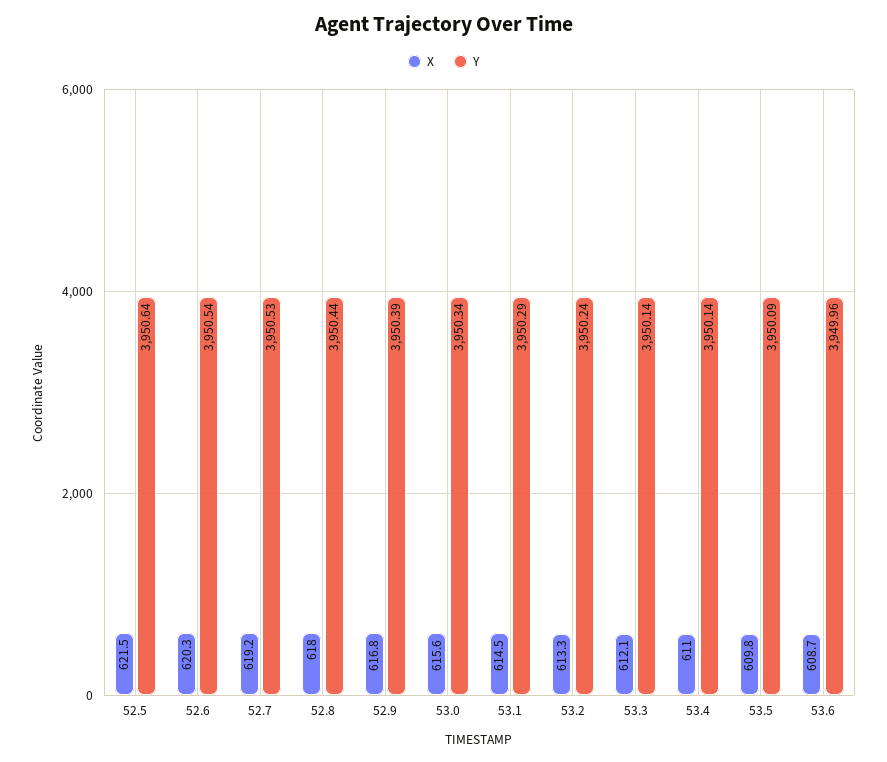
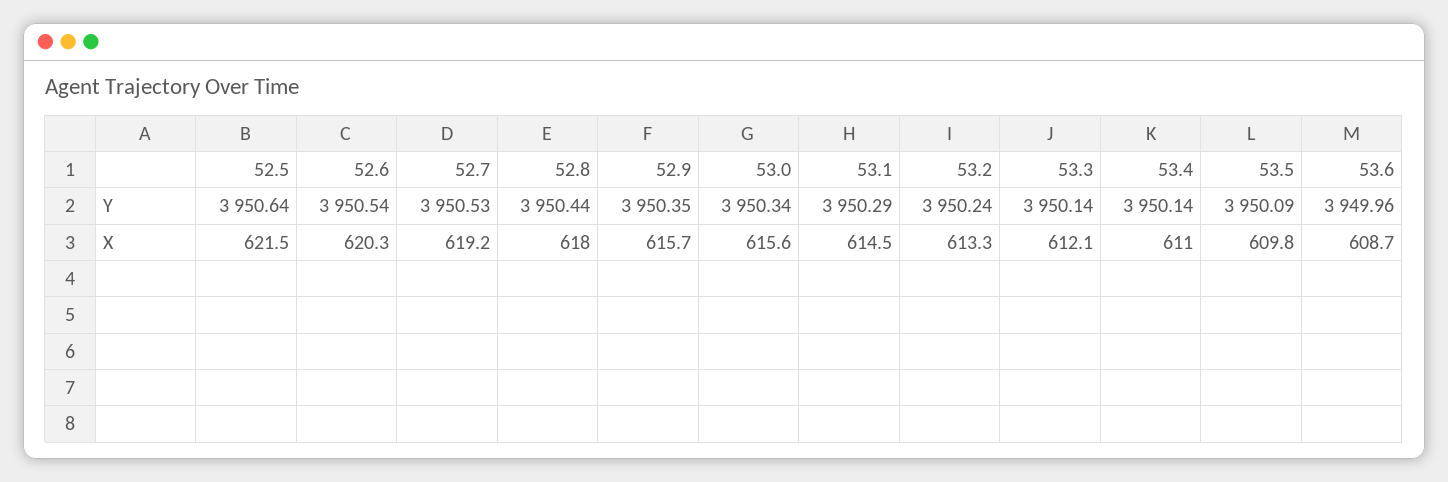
  {
    "X": {
      "52.5": 621.5,
      "52.6": 620.3,
      "52.7": 619.2,
      "52.8": 618,
-     "52.9": 616.8,
+     "52.9": 615.7,
      "53.0": 615.6,
      "53.1": 614.5,
      "53.2": 613.3,
      "53.3": 612.1,
      "53.4": 611,
      "53.5": 609.8,
      "53.6": 608.7
    },
    "Y": {
      "52.5": 3950.64,
      "52.6": 3950.54,
      "52.7": 3950.53,
      "52.8": 3950.44,
-     "52.9": 3950.39,
+     "52.9": 3950.35,
      "53.0": 3950.34,
      "53.1": 3950.29,
      "53.2": 3950.24,
      "53.3": 3950.14,
      "53.4": 3950.14,
      "53.5": 3950.09,
      "53.6": 3949.96
    }
  }

